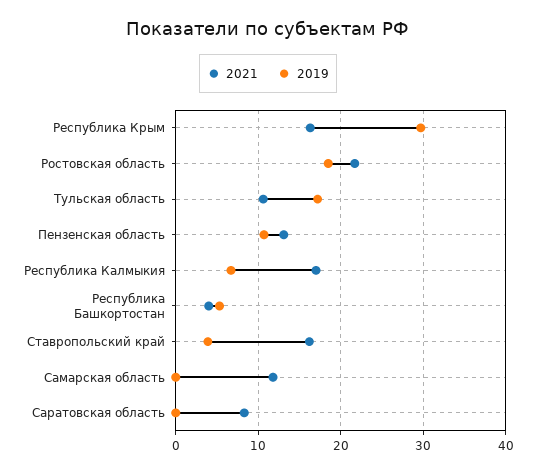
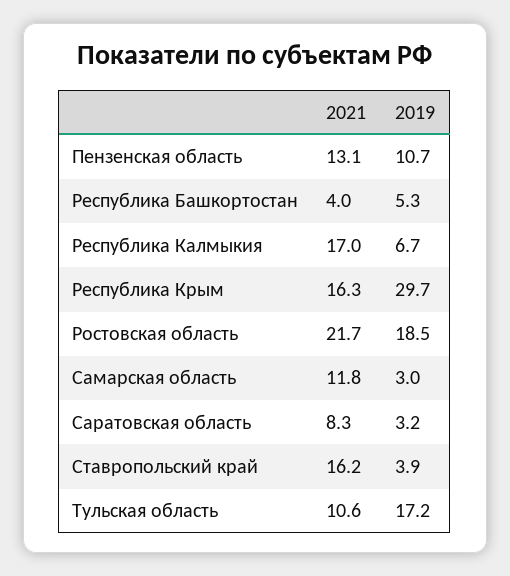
  {
    "2021": {
      "Республика Крым": 16.3,
      "Ростовская область": 21.7,
      "Тульская область": 10.6,
      "Пензенская область": 13.1,
      "Республика Калмыкия": 17,
      "Республика Башкортостан": 4,
      "Ставропольский край": 16.2,
      "Самарская область": 11.8,
      "Саратовская область": 8.3
    },
    "2019": {
      "Республика Крым": 29.7,
      "Ростовская область": 18.5,
      "Тульская область": 17.2,
      "Пензенская область": 10.7,
      "Республика Калмыкия": 6.7,
      "Республика Башкортостан": 5.3,
      "Ставропольский край": 3.9,
-     "Самарская область": 0,
+     "Самарская область": 3,
-     "Саратовская область": 0
+     "Саратовская область": 3.2
    }
  }

